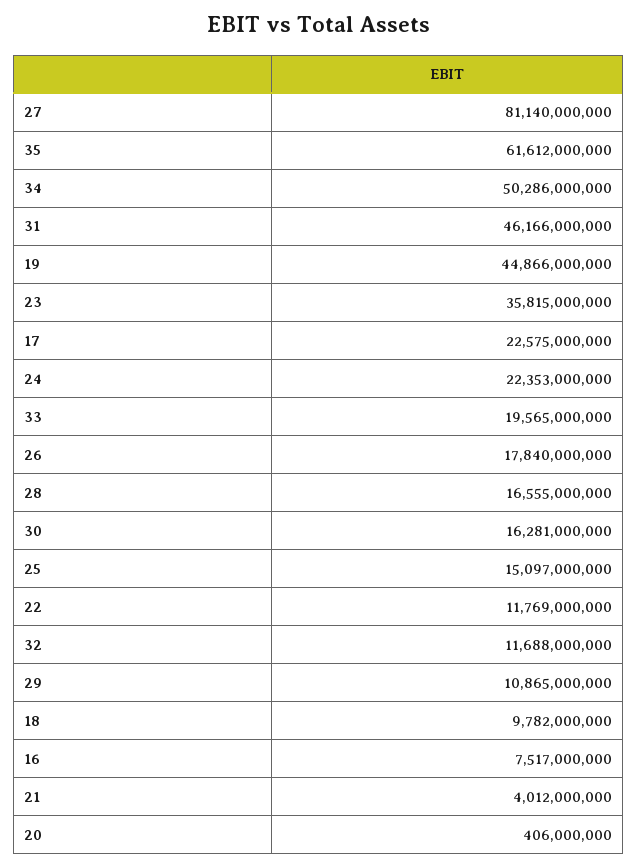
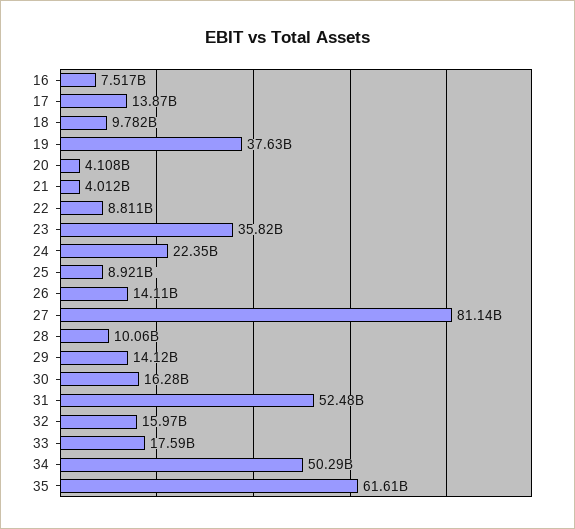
  {
    "27": 81140000000,
    "35": 61612000000,
    "34": 50286000000,
-   "31": 46166000000,
+   "31": 52480000000,
-   "19": 44866000000,
+   "19": 37630000000,
    "23": 35815000000,
-   "17": 22575000000,
+   "17": 13870000000,
    "24": 22353000000,
-   "33": 19565000000,
+   "33": 17590000000,
-   "26": 17840000000,
+   "26": 14110000000,
-   "28": 16555000000,
+   "28": 10060000000,
    "30": 16281000000,
-   "25": 15097000000,
+   "25": 8921000000,
-   "22": 11769000000,
+   "22": 8811000000,
-   "32": 11688000000,
+   "32": 15970000000,
-   "29": 10865000000,
+   "29": 14120000000,
    "18": 9782000000,
    "16": 7517000000,
    "21": 4012000000,
-   "20": 406000000
+   "20": 4108000000
  }

